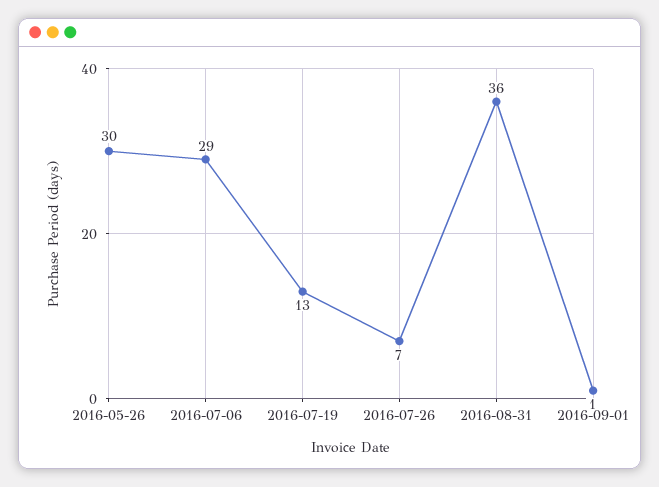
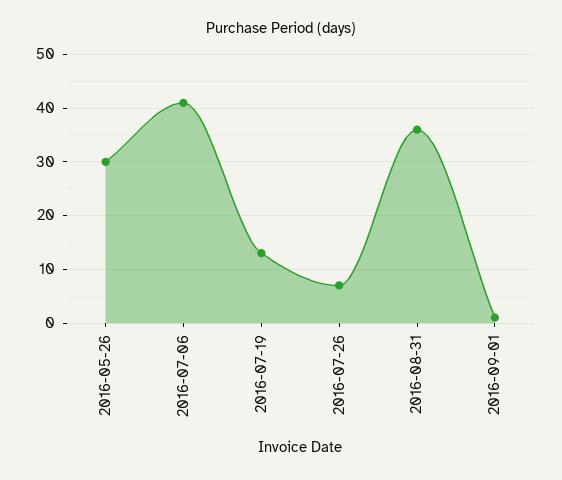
  {
    "2016-05-26": 30,
-   "2016-07-06": 29,
+   "2016-07-06": 40,
    "2016-07-19": 13,
    "2016-07-26": 7,
    "2016-08-31": 36,
    "2016-09-01": 1
  }

